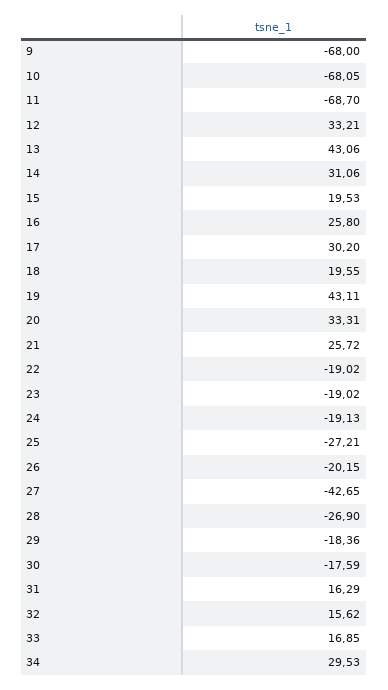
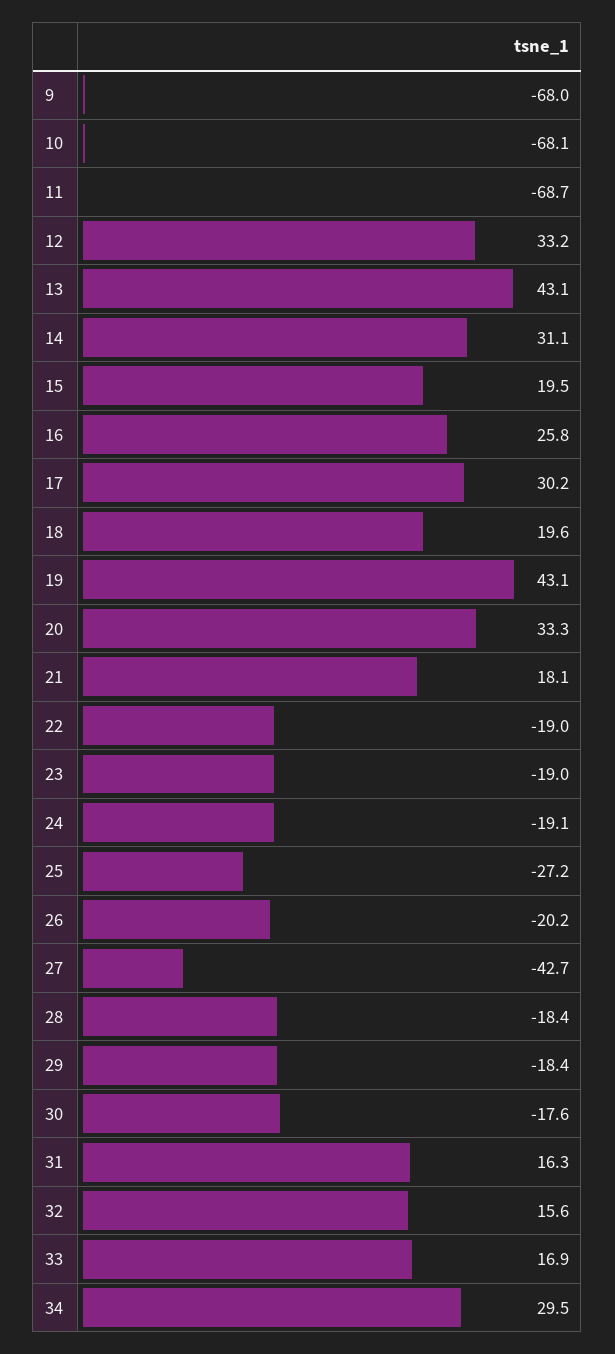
  {
    "9": -68,
    "10": -68.05,
    "11": -68.7,
    "12": 33.21,
    "13": 43.06,
    "14": 31.06,
    "15": 19.53,
    "16": 25.8,
    "17": 30.2,
    "18": 19.55,
    "19": 43.11,
    "20": 33.31,
-   "21": 25.72,
+   "21": 18.1,
    "22": -19.02,
    "23": -19.02,
    "24": -19.13,
    "25": -27.21,
    "26": -20.15,
    "27": -42.65,
-   "28": -26.9,
+   "28": -18.4,
    "29": -18.36,
    "30": -17.59,
    "31": 16.29,
    "32": 15.62,
    "33": 16.85,
    "34": 29.53
  }

